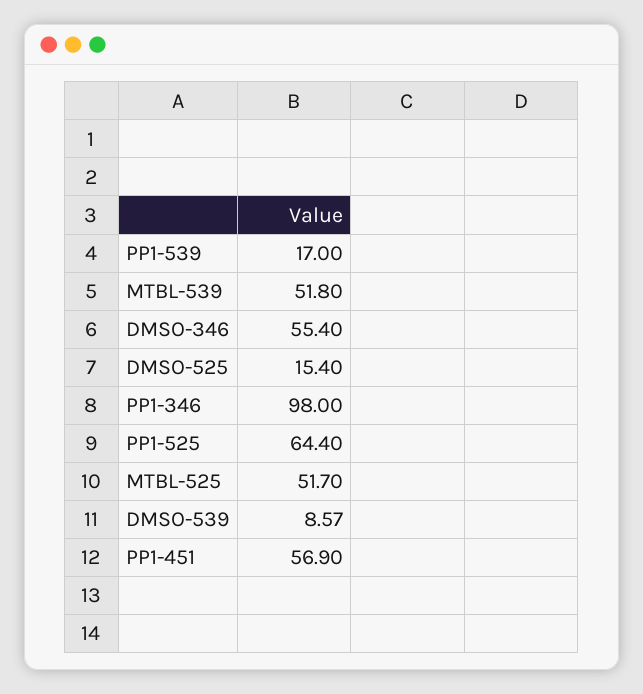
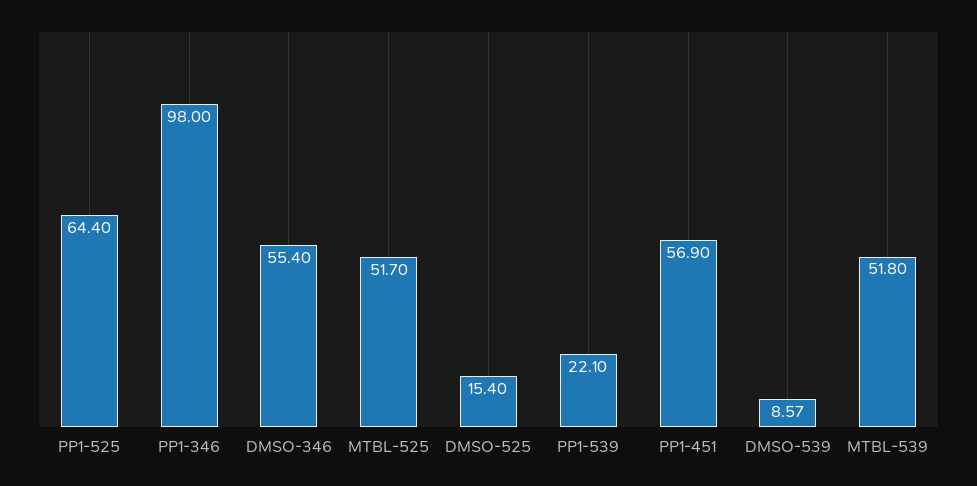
  {
-   "PP1-539": 17,
+   "PP1-539": 22.1,
    "MTBL-539": 51.8,
    "DMSO-346": 55.4,
    "DMSO-525": 15.4,
    "PP1-346": 98,
    "PP1-525": 64.4,
    "MTBL-525": 51.7,
    "DMSO-539": 8.57,
    "PP1-451": 56.9
  }

